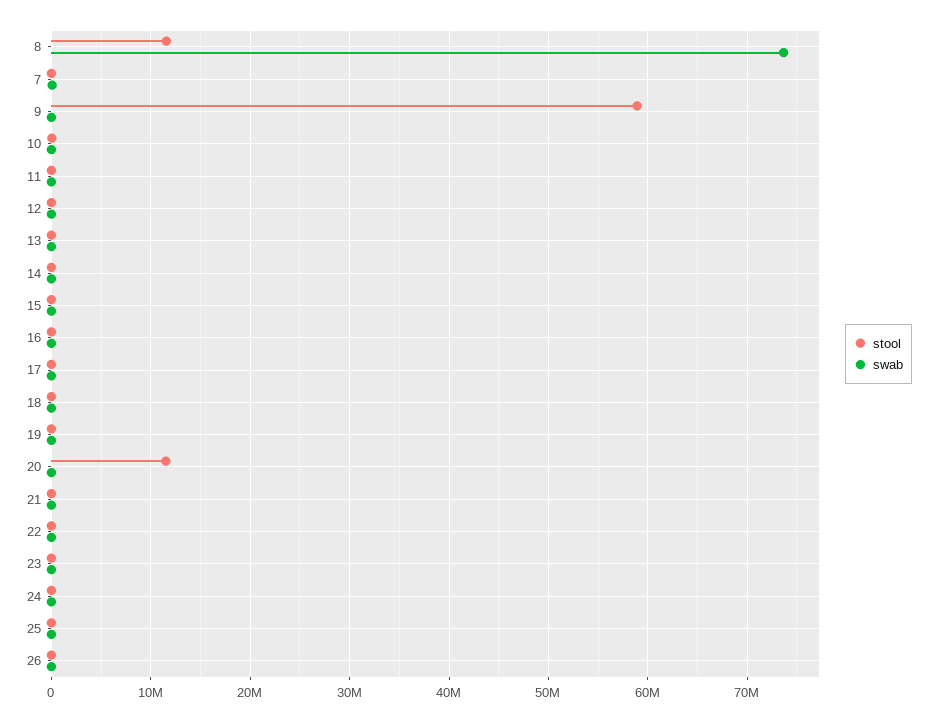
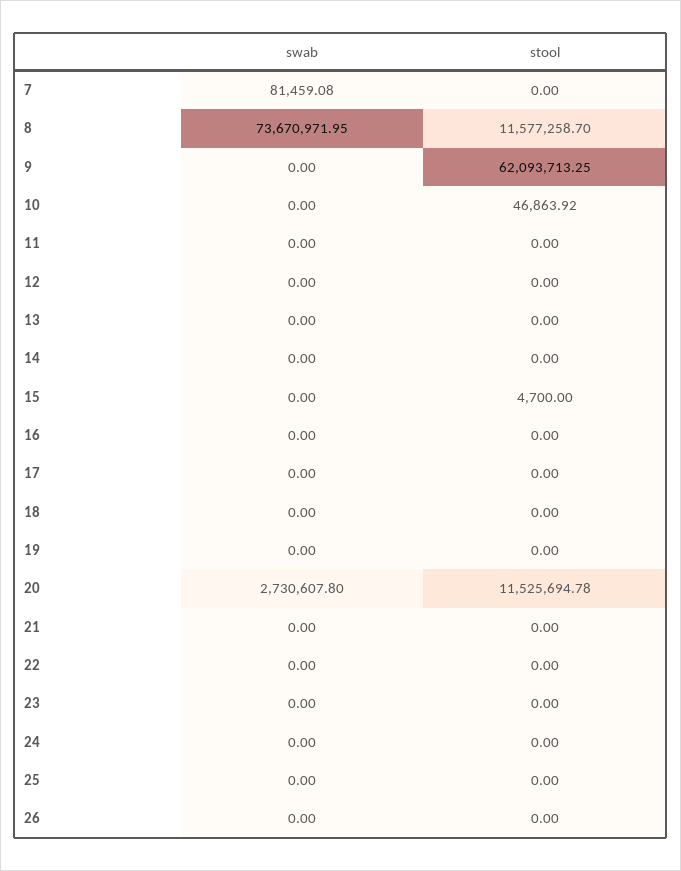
  {
    "stool": {
      "8": 11577258.7,
      "7": 0,
-     "9": 59000000,
+     "9": 62093713.25,
      "10": 46863.92,
      "11": 0,
      "12": 0,
      "13": 0,
      "14": 0,
      "15": 4700,
      "16": 0,
      "17": 0,
      "18": 0,
      "19": 0,
      "20": 11525694.78,
      "21": 0,
      "22": 0,
      "23": 0,
      "24": 0,
      "25": 0,
      "26": 0
    },
    "swab": {
      "8": 73670971.95,
      "7": 81459.08,
      "9": 0,
      "10": 0,
      "11": 0,
      "12": 0,
      "13": 0,
      "14": 0,
      "15": 0,
      "16": 0,
      "17": 0,
      "18": 0,
      "19": 0,
-     "20": 0,
+     "20": 2730607.8,
      "21": 0,
      "22": 0,
      "23": 0,
      "24": 0,
      "25": 0,
      "26": 0
    }
  }

